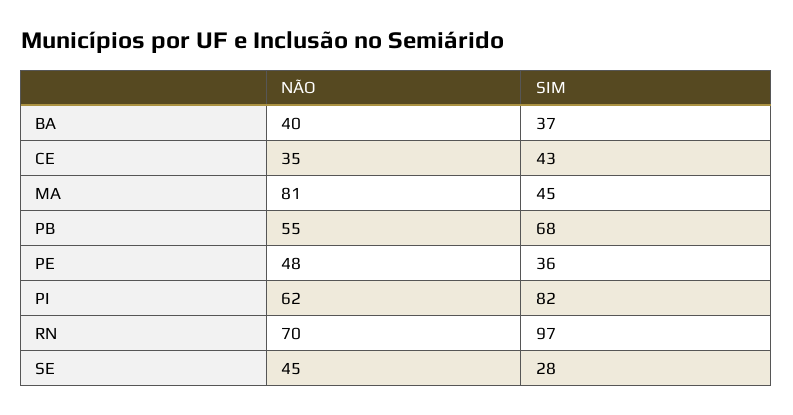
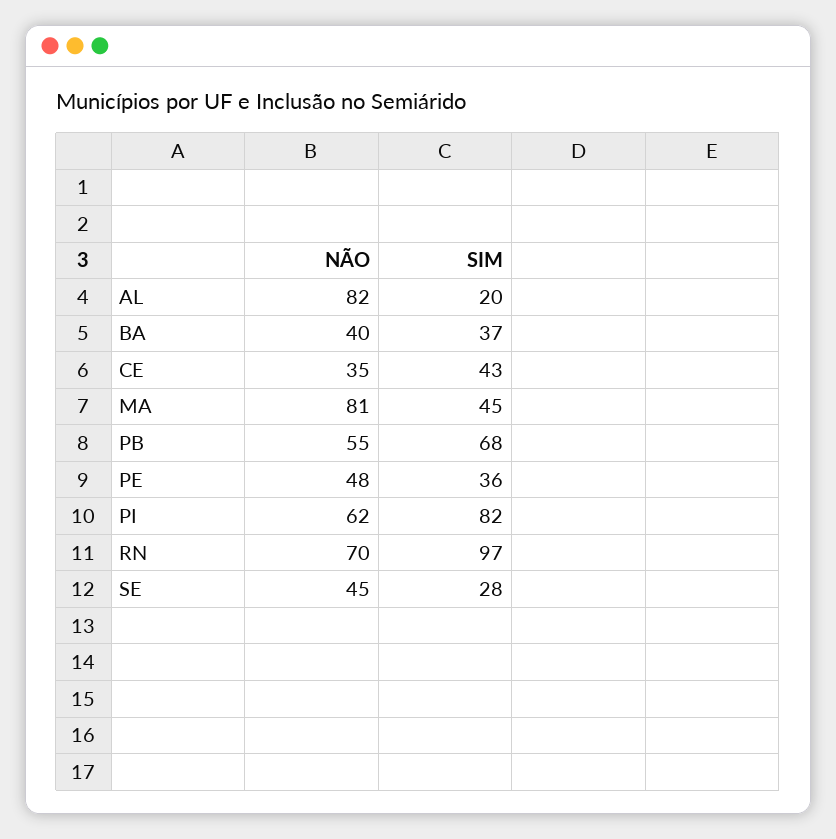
  {
    "NÃO": {
      "BA": 40,
      "CE": 35,
      "MA": 81,
      "PB": 55,
      "PE": 48,
      "PI": 62,
      "RN": 70,
-     "SE": 45
+     "SE": 45,
+     "AL": 82
    },
    "SIM": {
      "BA": 37,
      "CE": 43,
      "MA": 45,
      "PB": 68,
      "PE": 36,
      "PI": 82,
      "RN": 97,
-     "SE": 28
+     "SE": 28,
+     "AL": 20
    }
  }

